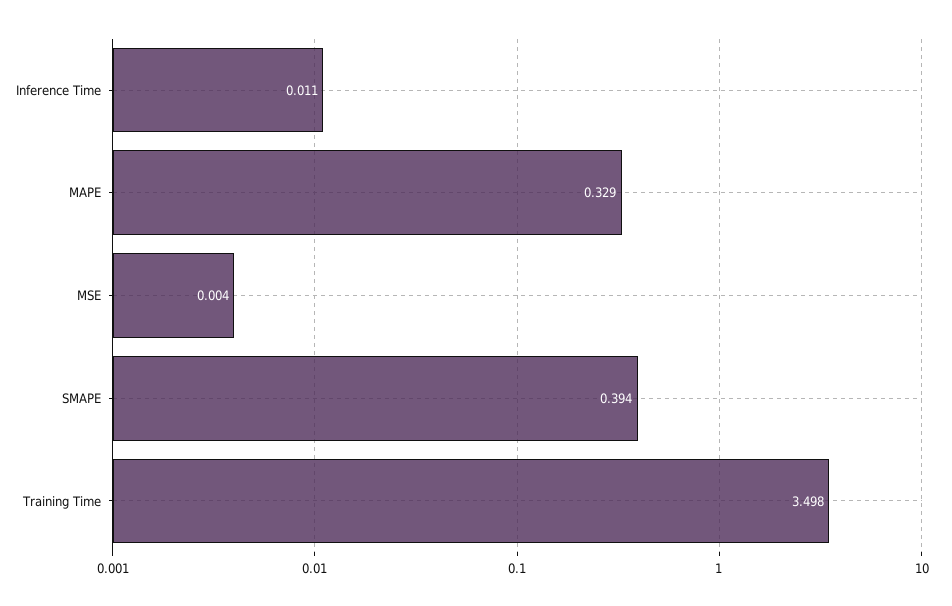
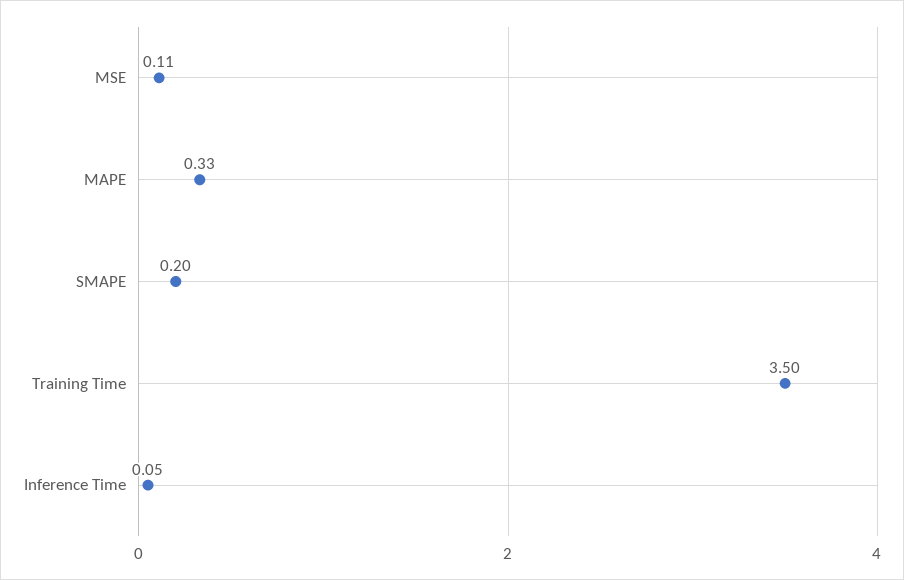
  {
-   "Inference Time": 0.011,
+   "Inference Time": 0.05,
    "MAPE": 0.329,
-   "MSE": 0.004,
+   "MSE": 0.11,
-   "SMAPE": 0.394,
+   "SMAPE": 0.2,
    "Training Time": 3.498
  }

